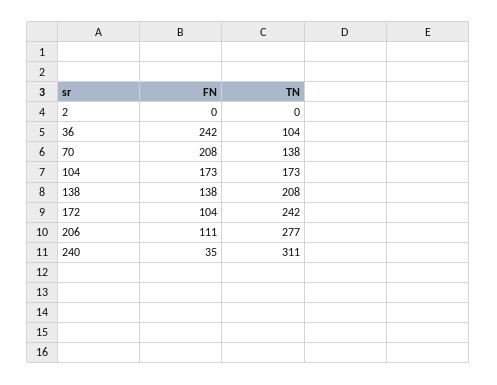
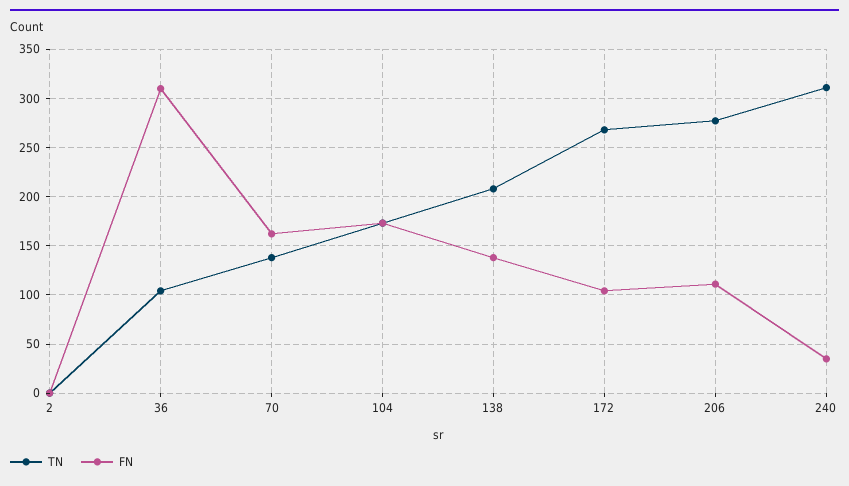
  {
    "FN": {
      "2": 0,
-     "36": 242,
+     "36": 310,
-     "70": 208,
+     "70": 160,
      "104": 173,
      "138": 138,
      "172": 104,
      "206": 111,
      "240": 35
    },
    "TN": {
      "2": 0,
      "36": 104,
      "70": 138,
      "104": 173,
      "138": 208,
-     "172": 242,
+     "172": 270,
      "206": 277,
      "240": 311
    }
  }

